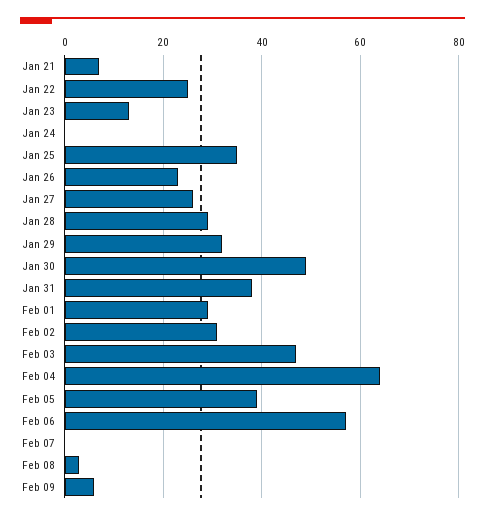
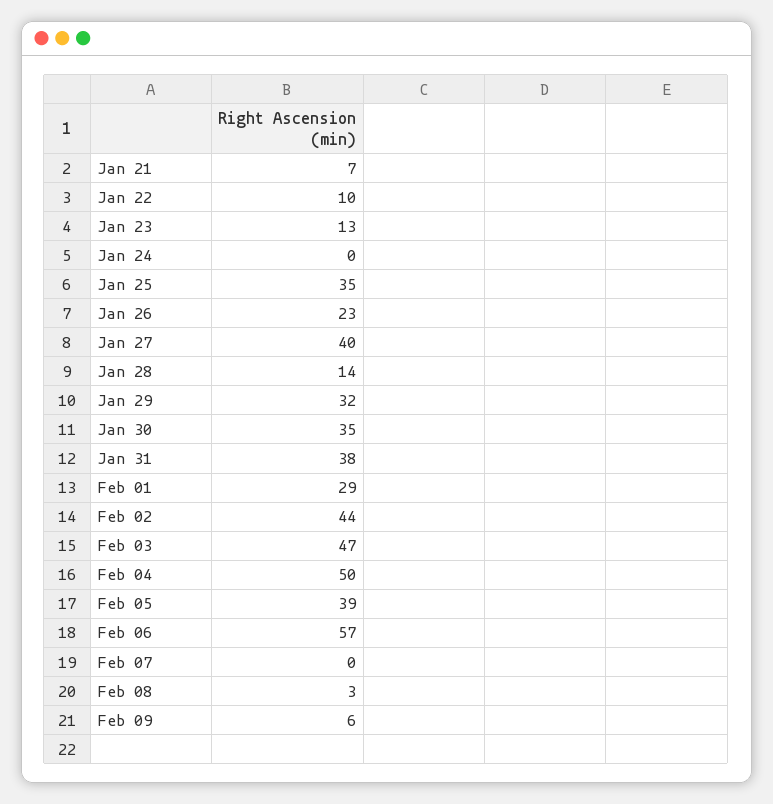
  {
    "Jan 21": 7,
-   "Jan 22": 25,
+   "Jan 22": 10,
    "Jan 23": 13,
    "Jan 24": 0,
    "Jan 25": 35,
    "Jan 26": 23,
-   "Jan 27": 25,
+   "Jan 27": 40,
-   "Jan 28": 30,
+   "Jan 28": 14,
    "Jan 29": 32,
-   "Jan 30": 50,
+   "Jan 30": 35,
    "Jan 31": 38,
    "Feb 01": 29,
-   "Feb 02": 30,
+   "Feb 02": 44,
    "Feb 03": 47,
-   "Feb 04": 65,
+   "Feb 04": 50,
    "Feb 05": 39,
    "Feb 06": 57,
    "Feb 07": 0,
    "Feb 08": 3,
    "Feb 09": 6
  }

